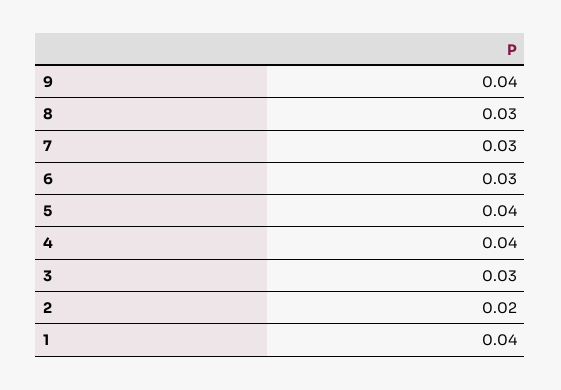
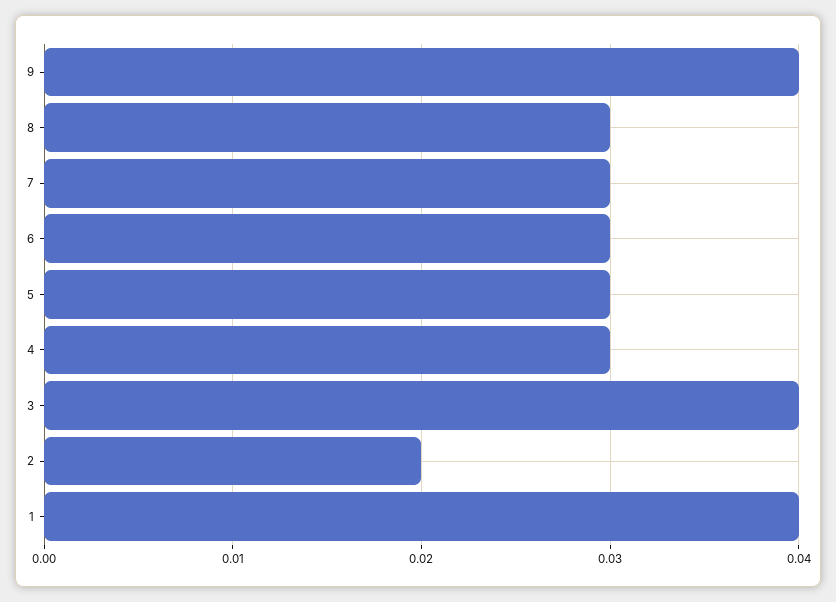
  {
    "9": 0.04,
    "8": 0.03,
    "7": 0.03,
    "6": 0.03,
-   "5": 0.04,
+   "5": 0.03,
-   "4": 0.04,
+   "4": 0.03,
-   "3": 0.03,
+   "3": 0.04,
    "2": 0.02,
    "1": 0.04
  }

